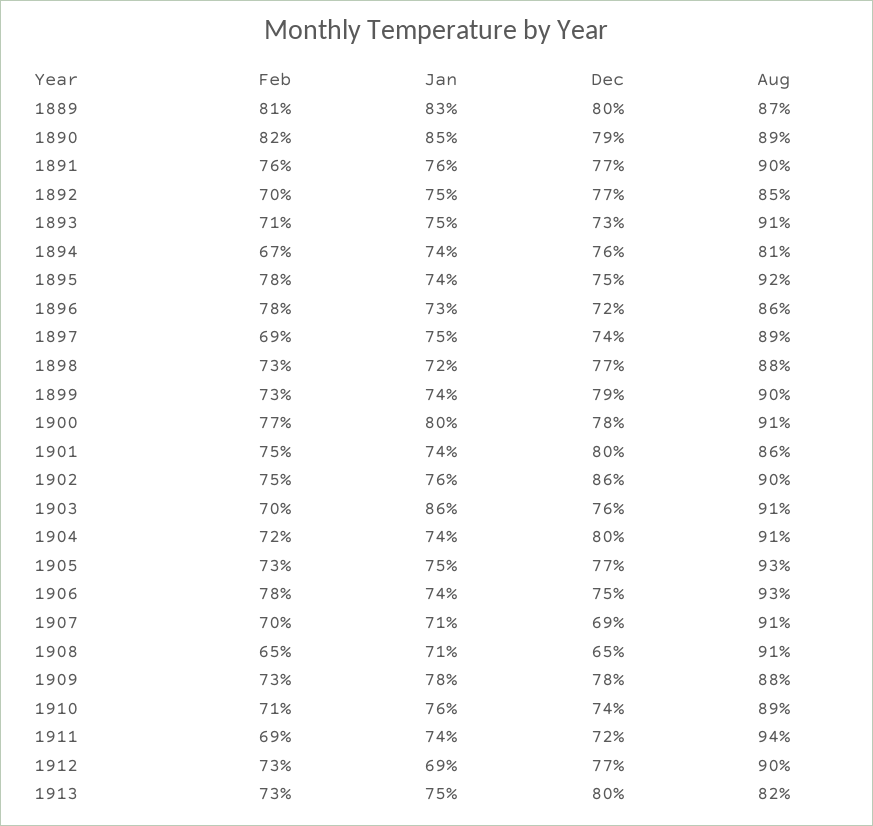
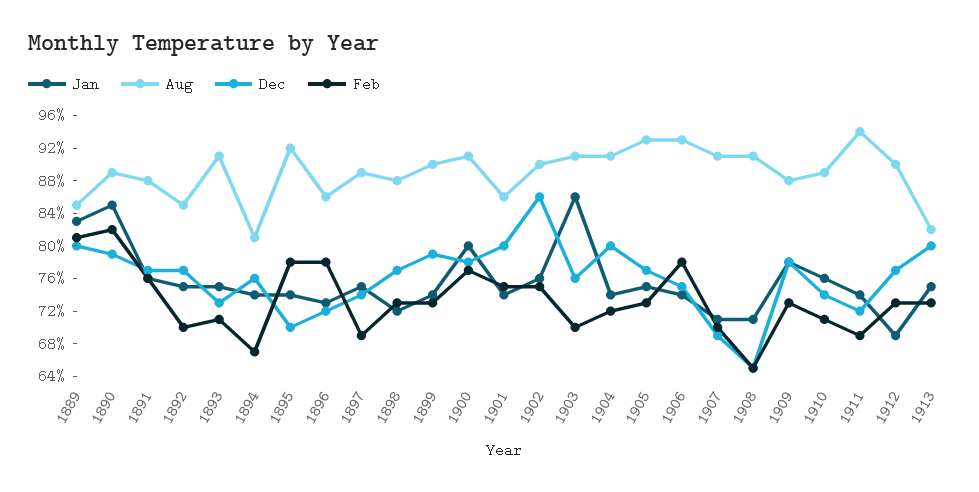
  {
    "Feb": {
      "1889": 81,
      "1890": 82,
      "1891": 76,
      "1892": 70,
      "1893": 71,
      "1894": 67,
      "1895": 78,
      "1896": 78,
      "1897": 69,
      "1898": 73,
      "1899": 73,
      "1900": 77,
      "1901": 75,
      "1902": 75,
      "1903": 70,
      "1904": 72,
      "1905": 73,
      "1906": 78,
      "1907": 70,
      "1908": 65,
      "1909": 73,
      "1910": 71,
      "1911": 69,
      "1912": 73,
      "1913": 73
    },
    "Jan": {
      "1889": 83,
      "1890": 85,
      "1891": 76,
      "1892": 75,
      "1893": 75,
      "1894": 74,
      "1895": 74,
      "1896": 73,
      "1897": 75,
      "1898": 72,
      "1899": 74,
      "1900": 80,
      "1901": 74,
      "1902": 76,
      "1903": 86,
      "1904": 74,
      "1905": 75,
      "1906": 74,
      "1907": 71,
      "1908": 71,
      "1909": 78,
      "1910": 76,
      "1911": 74,
      "1912": 69,
      "1913": 75
    },
    "Dec": {
      "1889": 80,
      "1890": 79,
      "1891": 77,
      "1892": 77,
      "1893": 73,
      "1894": 76,
-     "1895": 75,
+     "1895": 70,
      "1896": 72,
      "1897": 74,
      "1898": 77,
      "1899": 79,
      "1900": 78,
      "1901": 80,
      "1902": 86,
      "1903": 76,
      "1904": 80,
      "1905": 77,
      "1906": 75,
      "1907": 69,
      "1908": 65,
      "1909": 78,
      "1910": 74,
      "1911": 72,
      "1912": 77,
      "1913": 80
    },
    "Aug": {
-     "1889": 87,
+     "1889": 85,
      "1890": 89,
-     "1891": 90,
+     "1891": 88,
      "1892": 85,
      "1893": 91,
      "1894": 81,
      "1895": 92,
      "1896": 86,
      "1897": 89,
      "1898": 88,
      "1899": 90,
      "1900": 91,
      "1901": 86,
      "1902": 90,
      "1903": 91,
      "1904": 91,
      "1905": 93,
      "1906": 93,
      "1907": 91,
      "1908": 91,
      "1909": 88,
      "1910": 89,
      "1911": 94,
      "1912": 90,
      "1913": 82
    }
  }

